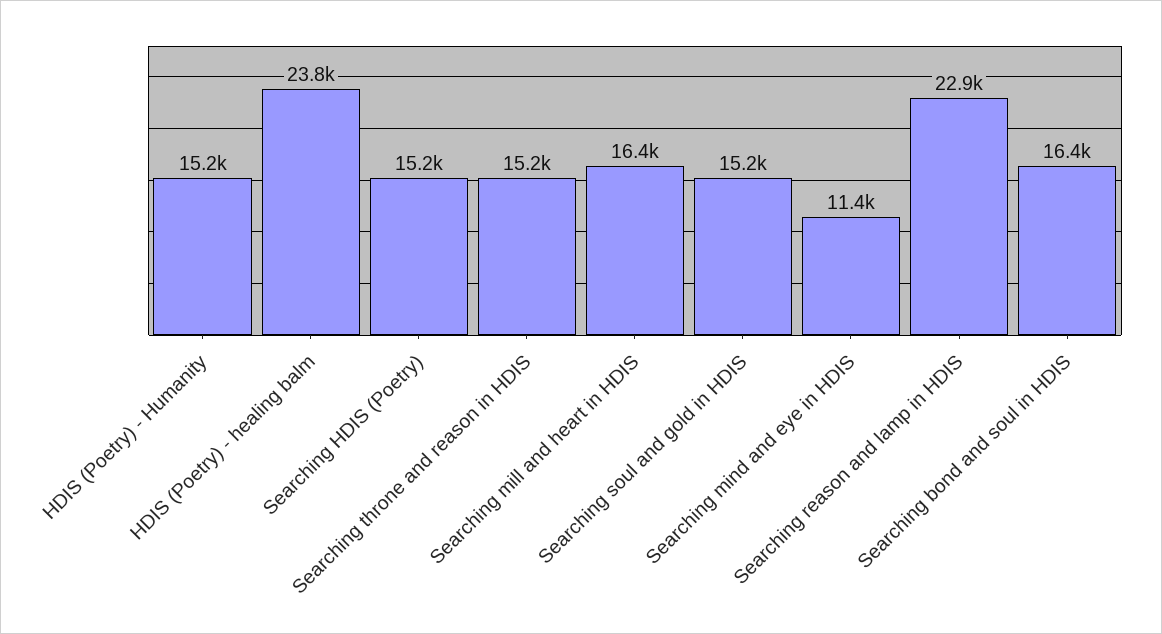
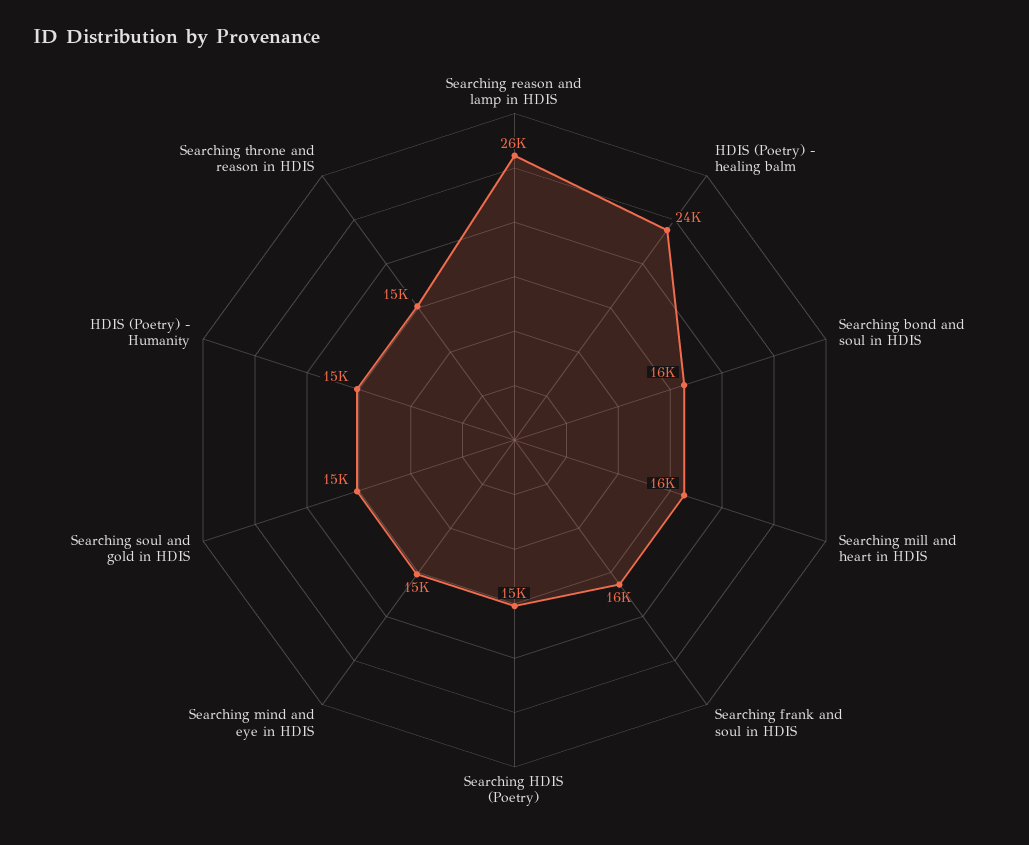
  {
    "HDIS (Poetry) - Humanity": 15200,
    "HDIS (Poetry) - healing balm": 23800,
    "Searching HDIS (Poetry)": 15200,
    "Searching throne and reason in HDIS": 15200,
    "Searching mill and heart in HDIS": 16400,
    "Searching soul and gold in HDIS": 15200,
-   "Searching mind and eye in HDIS": 11400,
+   "Searching mind and eye in HDIS": 15000,
-   "Searching reason and lamp in HDIS": 22900,
+   "Searching reason and lamp in HDIS": 26000,
-   "Searching bond and soul in HDIS": 16400
+   "Searching bond and soul in HDIS": 16400,
+   "Searching frank and soul in HDIS": 16000
  }

